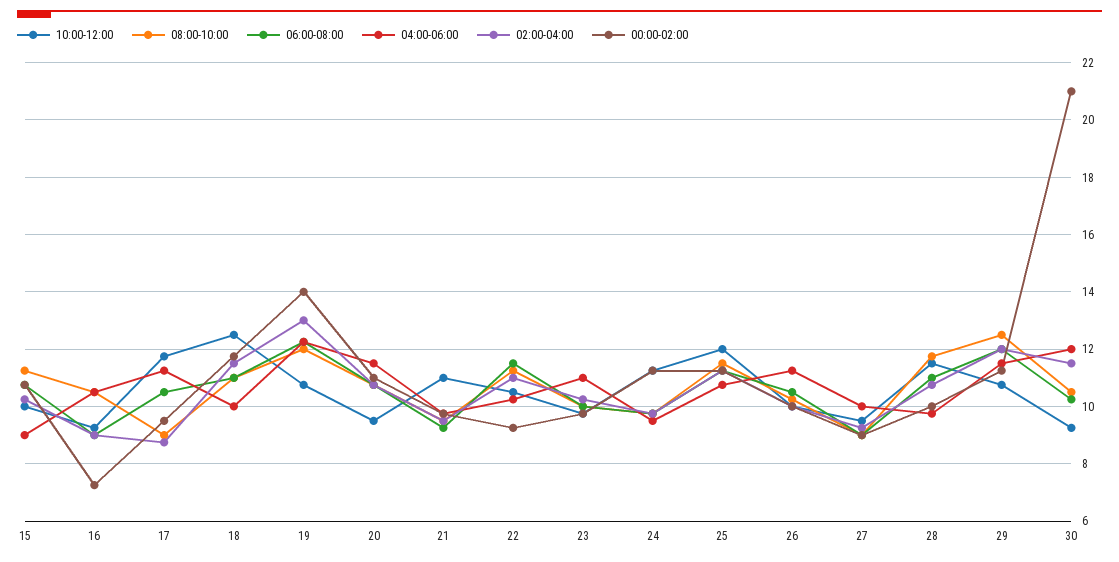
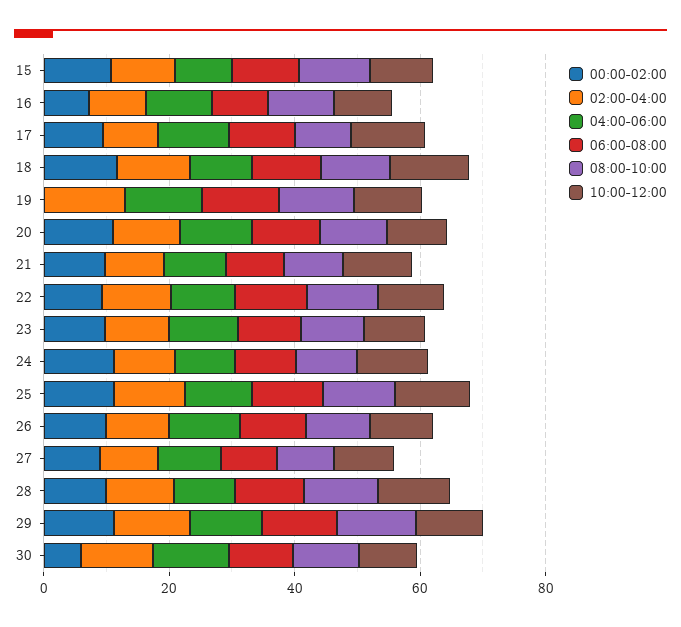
  {
    "10:00-12:00": {
      "15": 10,
      "16": 9.25,
      "17": 11.75,
      "18": 12.5,
      "19": 10.75,
      "20": 9.5,
      "21": 11,
      "22": 10.5,
      "23": 9.75,
      "24": 11.25,
      "25": 12,
      "26": 10,
      "27": 9.5,
      "28": 11.5,
      "29": 10.75,
      "30": 9.25
    },
    "08:00-10:00": {
      "15": 11.25,
      "16": 10.5,
      "17": 9,
      "18": 11,
      "19": 12,
      "20": 10.75,
      "21": 9.5,
      "22": 11.25,
      "23": 10,
      "24": 9.75,
      "25": 11.5,
      "26": 10.25,
      "27": 9,
      "28": 11.75,
      "29": 12.5,
      "30": 10.5
    },
    "06:00-08:00": {
      "15": 10.75,
      "16": 9,
      "17": 10.5,
      "18": 11,
      "19": 12.25,
      "20": 10.75,
      "21": 9.25,
      "22": 11.5,
      "23": 10,
      "24": 9.75,
      "25": 11.25,
      "26": 10.5,
      "27": 9,
      "28": 11,
      "29": 12,
      "30": 10.25
    },
    "04:00-06:00": {
      "15": 9,
      "16": 10.5,
      "17": 11.25,
      "18": 10,
      "19": 12.25,
      "20": 11.5,
      "21": 9.75,
      "22": 10.25,
      "23": 11,
      "24": 9.5,
      "25": 10.75,
      "26": 11.25,
      "27": 10,
      "28": 9.75,
      "29": 11.5,
      "30": 12
    },
    "02:00-04:00": {
      "15": 10.25,
      "16": 9,
      "17": 8.75,
      "18": 11.5,
      "19": 13,
      "20": 10.75,
      "21": 9.5,
      "22": 11,
      "23": 10.25,
      "24": 9.75,
      "25": 11.25,
      "26": 10,
      "27": 9.25,
      "28": 10.75,
      "29": 12,
      "30": 11.5
    },
    "00:00-02:00": {
      "15": 10.75,
      "16": 7.25,
      "17": 9.5,
      "18": 11.75,
-     "19": 14,
+     "19": 0,
      "20": 11,
      "21": 9.75,
      "22": 9.25,
      "23": 9.75,
      "24": 11.25,
      "25": 11.25,
      "26": 10,
      "27": 9,
      "28": 10,
      "29": 11.25,
-     "30": 21
+     "30": 5
    }
  }

